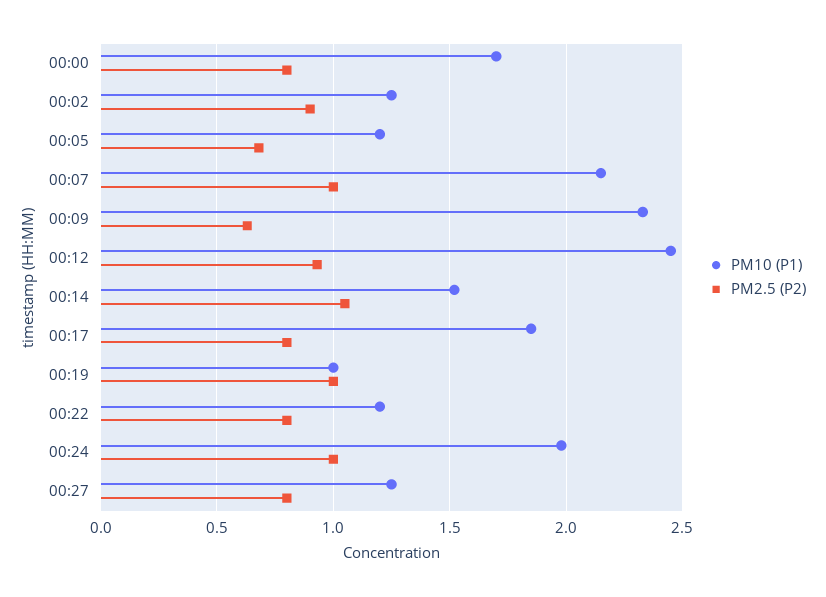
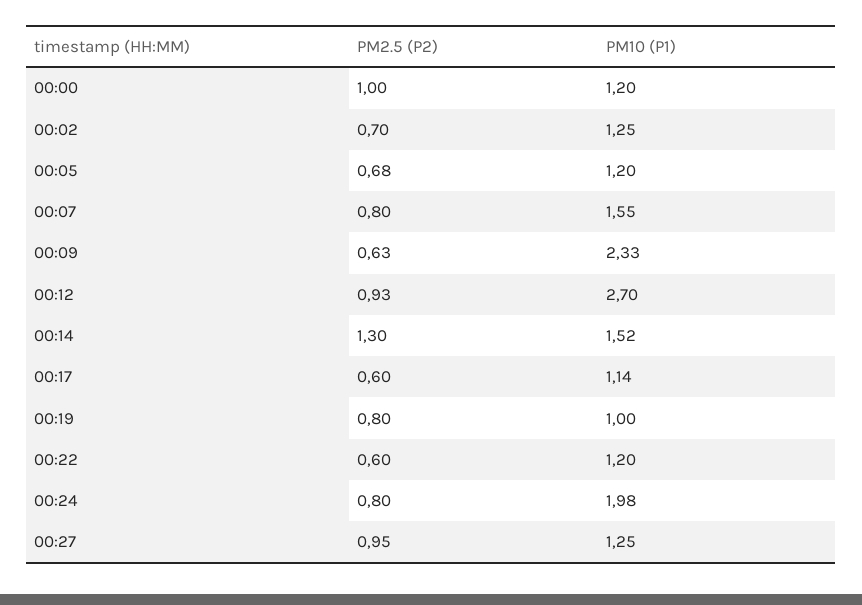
  {
    "PM10 (P1)": {
-     "00:00": 1.7,
+     "00:00": 1.2,
      "00:02": 1.25,
      "00:05": 1.2,
-     "00:07": 2.15,
+     "00:07": 1.55,
      "00:09": 2.33,
-     "00:12": 2.45,
+     "00:12": 2.7,
      "00:14": 1.52,
-     "00:17": 1.85,
+     "00:17": 1.14,
      "00:19": 1,
      "00:22": 1.2,
      "00:24": 1.98,
      "00:27": 1.25
    },
    "PM2.5 (P2)": {
-     "00:00": 0.8,
+     "00:00": 1,
-     "00:02": 0.9,
+     "00:02": 0.7,
      "00:05": 0.68,
-     "00:07": 1,
+     "00:07": 0.8,
      "00:09": 0.63,
      "00:12": 0.93,
-     "00:14": 1.05,
+     "00:14": 1.3,
-     "00:17": 0.8,
+     "00:17": 0.6,
-     "00:19": 1,
+     "00:19": 0.8,
-     "00:22": 0.8,
+     "00:22": 0.6,
-     "00:24": 1,
+     "00:24": 0.8,
-     "00:27": 0.8
+     "00:27": 0.95
    }
  }

